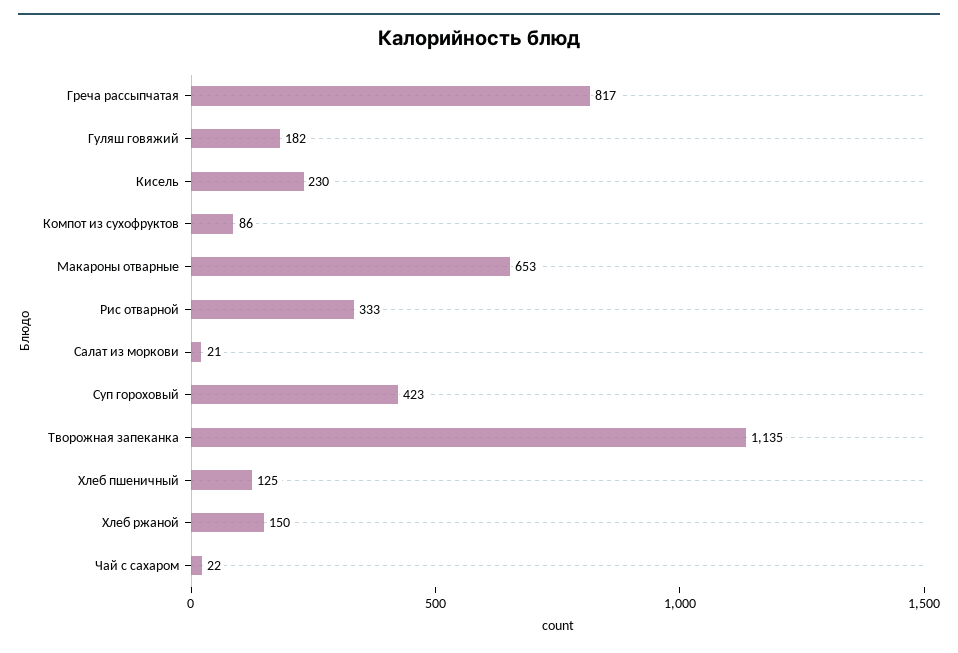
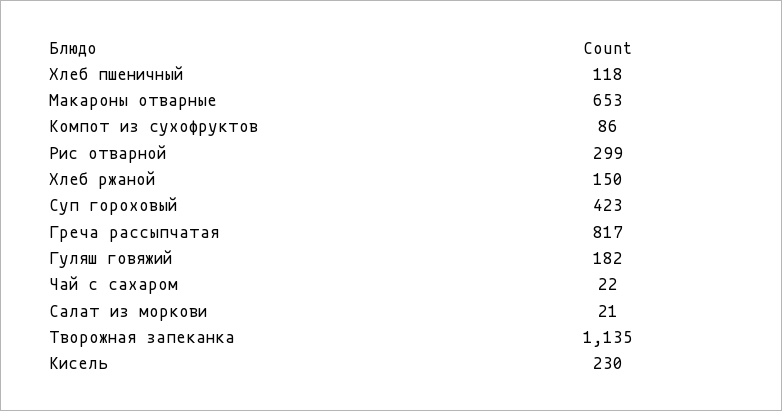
  {
    "Греча рассыпчатая": 817,
    "Гуляш говяжий": 182,
    "Кисель": 230,
    "Компот из сухофруктов": 86,
    "Макароны отварные": 653,
-   "Рис отварной": 333,
+   "Рис отварной": 299,
    "Салат из моркови": 21,
    "Суп гороховый": 423,
    "Творожная запеканка": 1135,
-   "Хлеб пшеничный": 125,
+   "Хлеб пшеничный": 118,
    "Хлеб ржаной": 150,
    "Чай с сахаром": 22
  }

